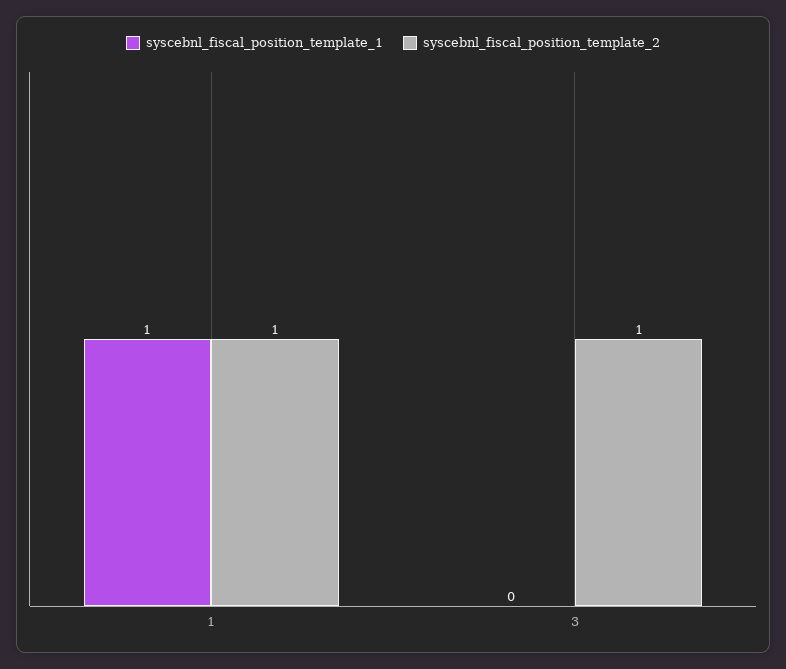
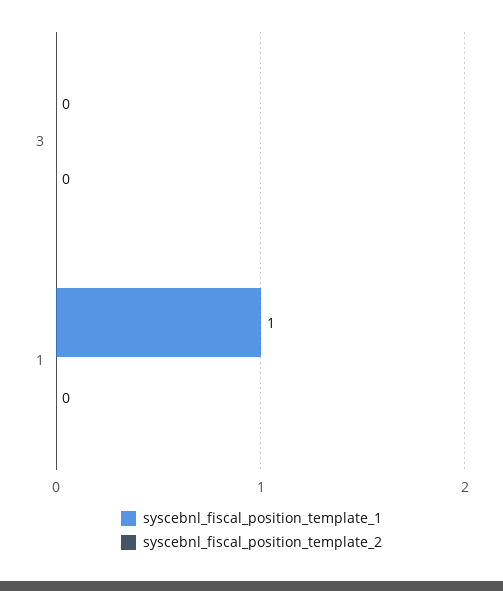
  {
    "syscebnl_fiscal_position_template_1": {
      "1": 1,
      "3": 0
    },
    "syscebnl_fiscal_position_template_2": {
-     "1": 1,
+     "1": 0,
-     "3": 1
+     "3": 0
    }
  }

